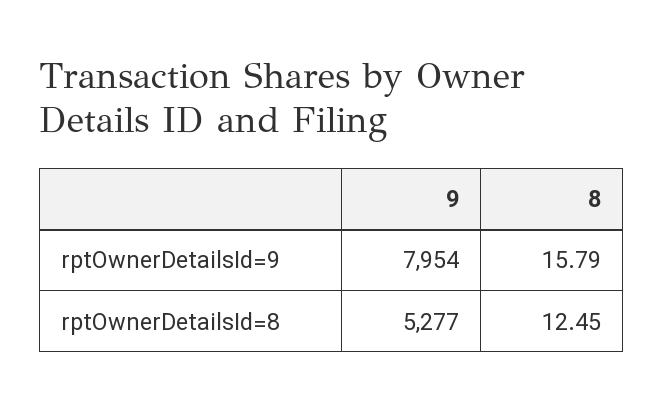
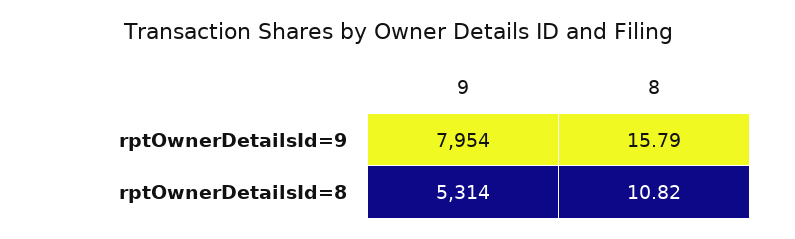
  {
    "9": {
      "rptOwnerDetailsId=9": 7954,
-     "rptOwnerDetailsId=8": 5277
+     "rptOwnerDetailsId=8": 5314
    },
    "8": {
      "rptOwnerDetailsId=9": 15.79,
-     "rptOwnerDetailsId=8": 12.45
+     "rptOwnerDetailsId=8": 10.82
    }
  }

